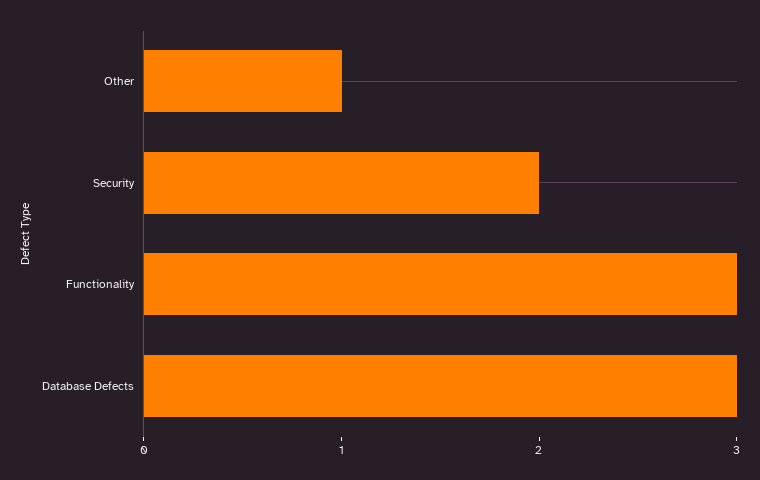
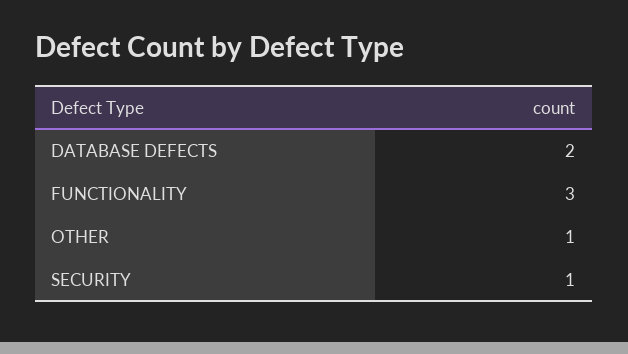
  {
    "Other": 1,
-   "Security": 2,
+   "Security": 1,
    "Functionality": 3,
-   "Database Defects": 3
+   "Database Defects": 2
  }

